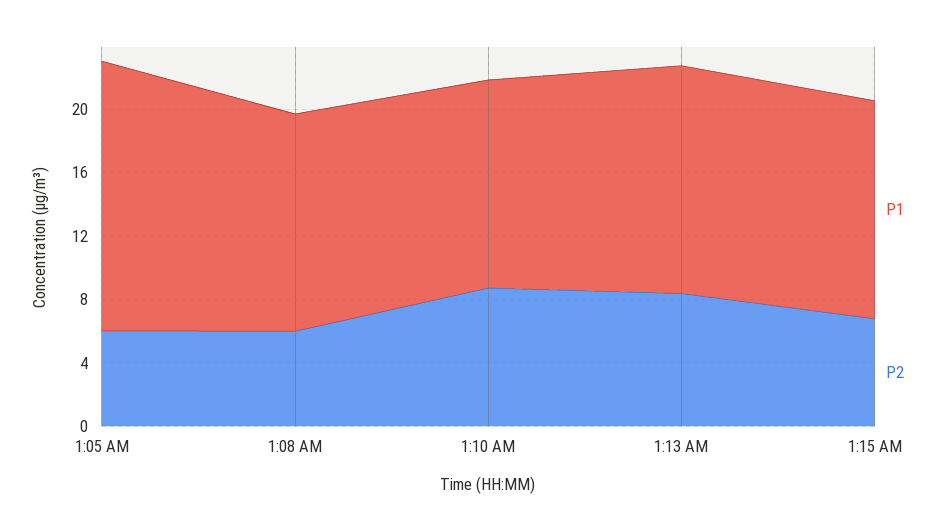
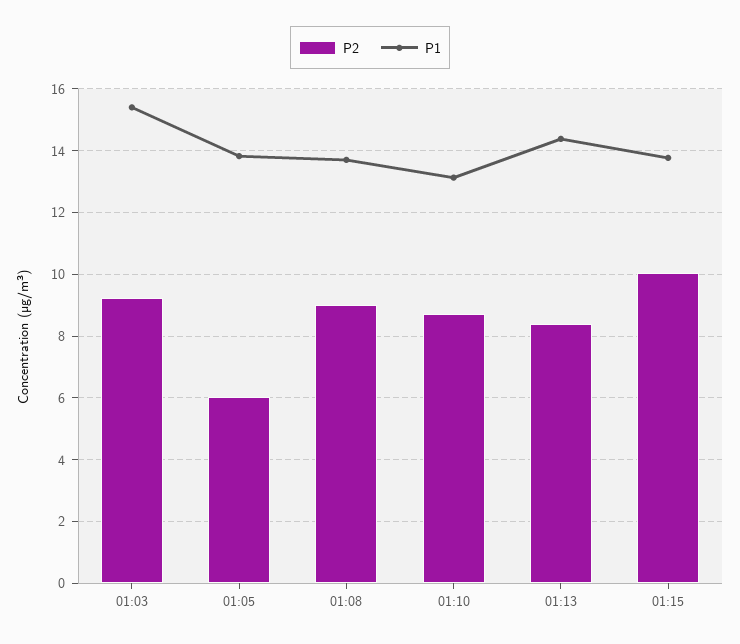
  {
    "P1": {
-     "1:05 AM": 17,
+     "1:05 AM": 13.8,
      "1:08 AM": 13.8,
      "1:10 AM": 13.2,
      "1:13 AM": 14.4,
-     "1:15 AM": 13.8
+     "1:15 AM": 13.8,
+     "01:03": 15.4
    },
    "P2": {
      "1:05 AM": 6,
-     "1:08 AM": 6,
+     "1:08 AM": 9,
      "1:10 AM": 8.8,
      "1:13 AM": 8.4,
-     "1:15 AM": 7
+     "1:15 AM": 10,
+     "01:03": 9.2
    }
  }

